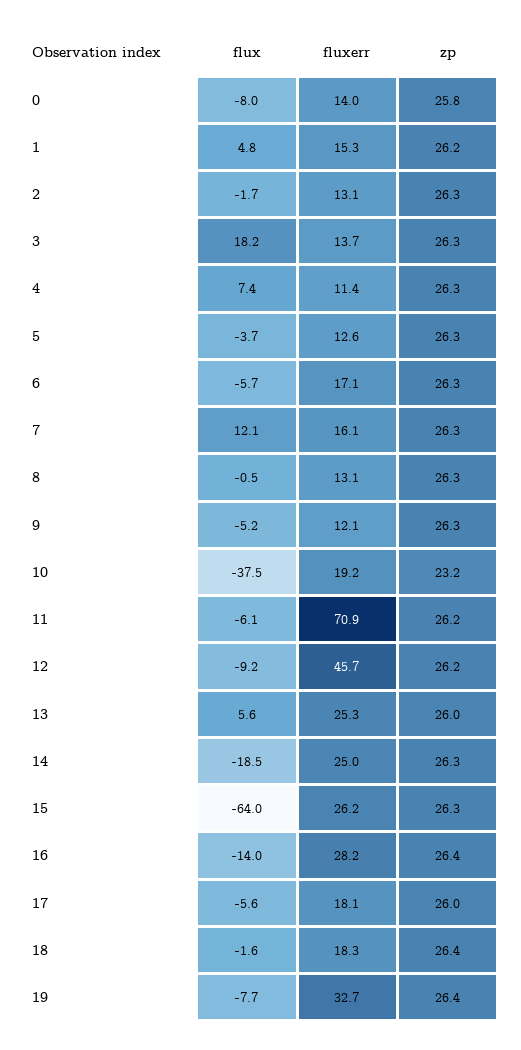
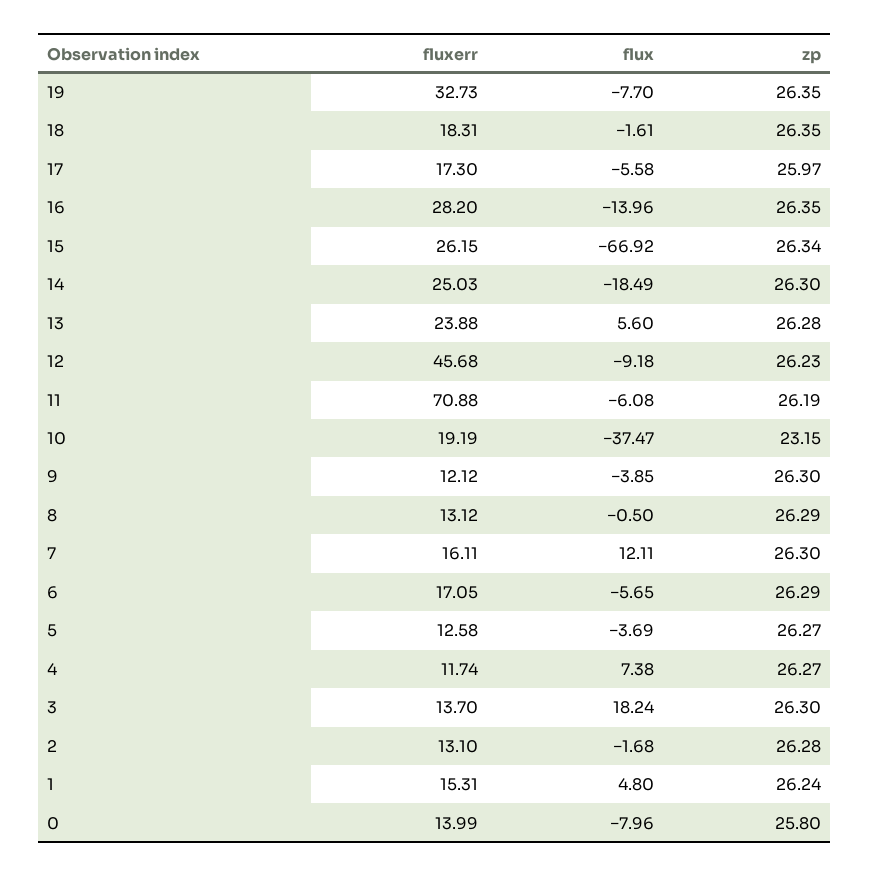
  {
    "flux": {
      "0": -7.96,
      "1": 4.8,
      "2": -1.68,
      "3": 18.24,
      "4": 7.38,
      "5": -3.69,
      "6": -5.65,
      "7": 12.11,
      "8": -0.5,
-     "9": -5.2,
+     "9": -3.85,
      "10": -37.47,
      "11": -6.08,
      "12": -9.18,
      "13": 5.6,
      "14": -18.49,
-     "15": -64,
+     "15": -66.92,
      "16": -13.96,
      "17": -5.58,
      "18": -1.61,
      "19": -7.7
    },
    "fluxerr": {
      "0": 13.99,
      "1": 15.31,
      "2": 13.1,
      "3": 13.7,
-     "4": 11.4,
+     "4": 11.74,
      "5": 12.58,
      "6": 17.05,
      "7": 16.11,
      "8": 13.12,
      "9": 12.12,
      "10": 19.19,
      "11": 70.88,
      "12": 45.68,
-     "13": 25.3,
+     "13": 23.88,
      "14": 25.03,
      "15": 26.15,
      "16": 28.2,
-     "17": 18.1,
+     "17": 17.3,
      "18": 18.31,
      "19": 32.73
    },
    "zp": {
      "0": 25.8,
      "1": 26.24,
      "2": 26.28,
      "3": 26.3,
      "4": 26.27,
      "5": 26.27,
      "6": 26.29,
      "7": 26.3,
      "8": 26.29,
      "9": 26.3,
      "10": 23.15,
      "11": 26.19,
      "12": 26.23,
-     "13": 26,
+     "13": 26.28,
      "14": 26.3,
      "15": 26.34,
      "16": 26.35,
      "17": 25.97,
      "18": 26.35,
      "19": 26.35
    }
  }

